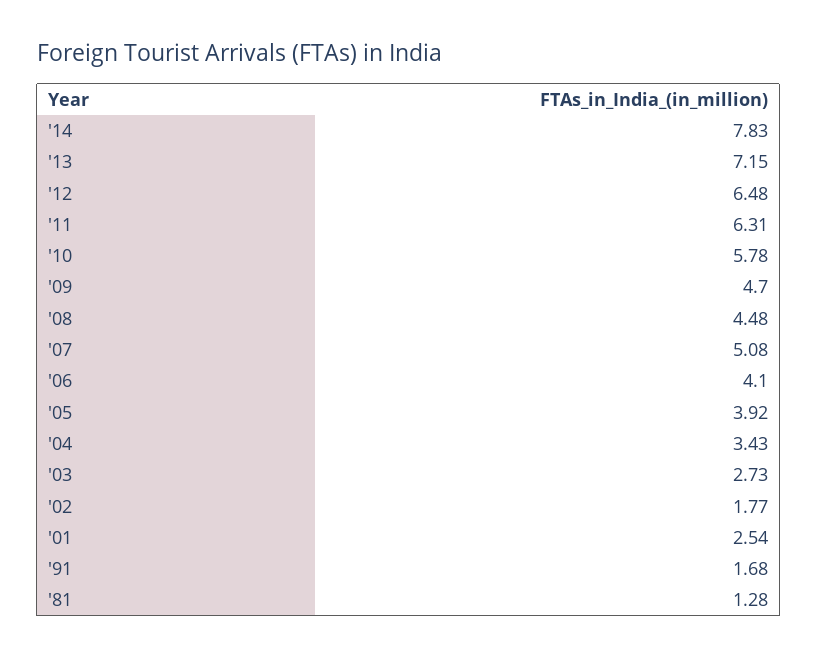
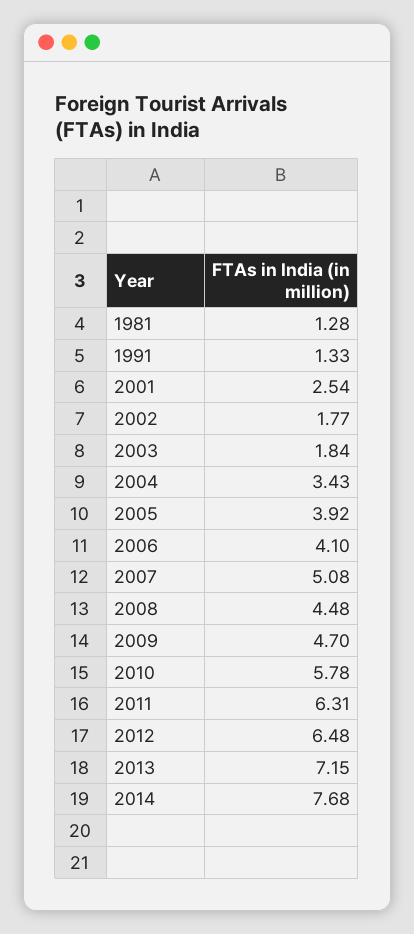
  {
-   "'14": 7.83,
+   "'14": 7.68,
    "'13": 7.15,
    "'12": 6.48,
    "'11": 6.31,
    "'10": 5.78,
    "'09": 4.7,
    "'08": 4.48,
    "'07": 5.08,
    "'06": 4.1,
    "'05": 3.92,
    "'04": 3.43,
-   "'03": 2.73,
+   "'03": 1.84,
    "'02": 1.77,
    "'01": 2.54,
-   "'91": 1.68,
+   "'91": 1.33,
    "'81": 1.28
  }

